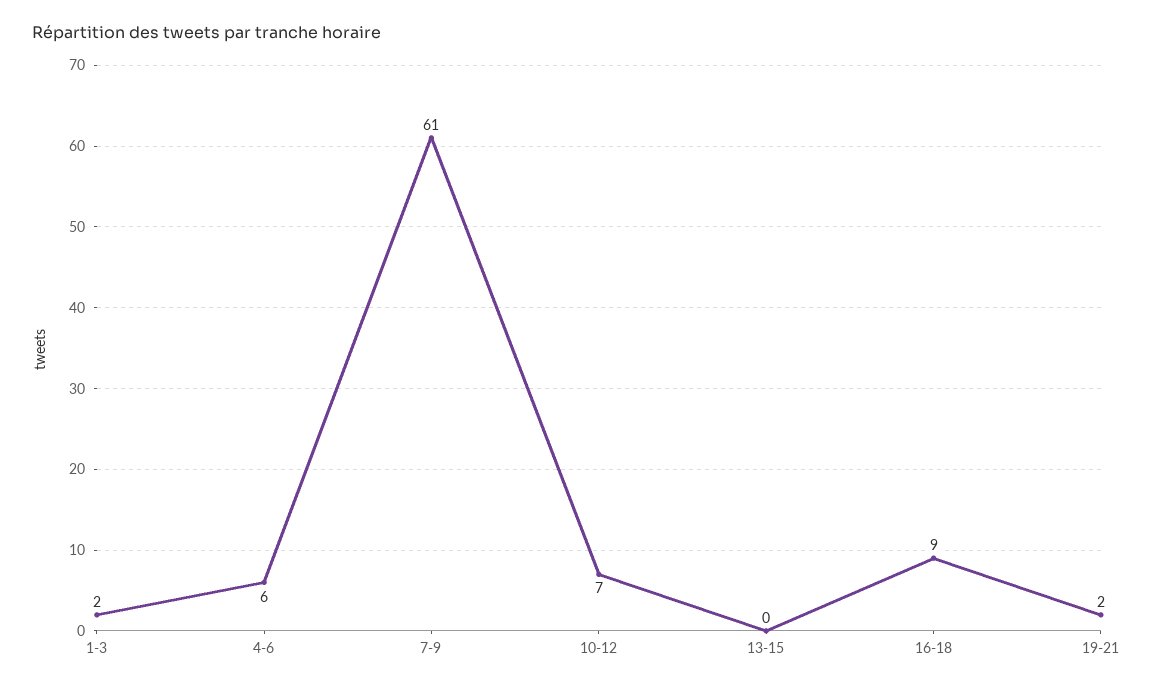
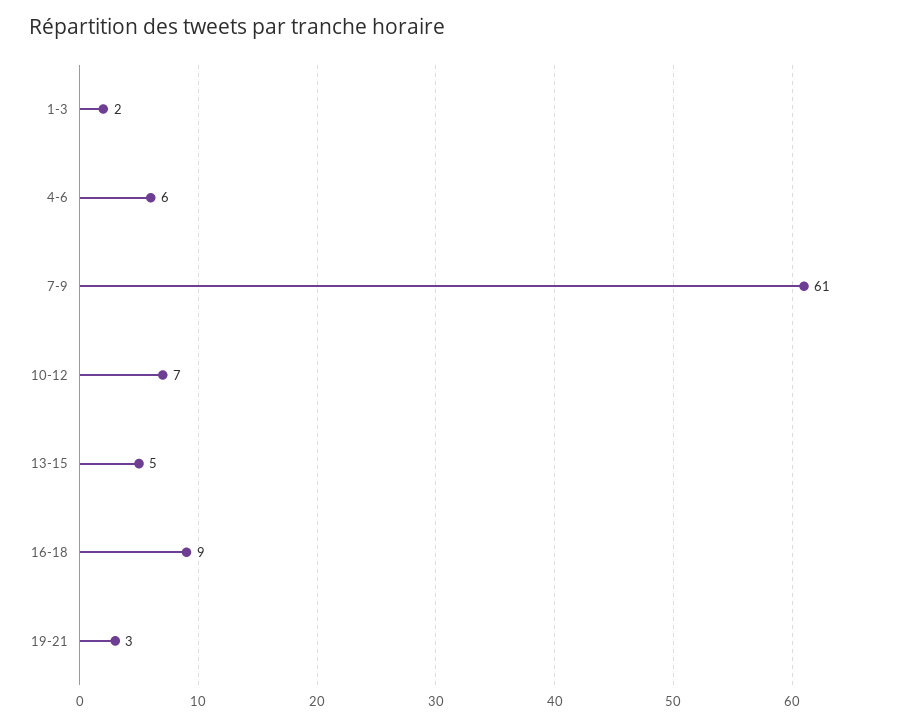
  {
    "1-3": 2,
    "4-6": 6,
    "7-9": 61,
    "10-12": 7,
-   "13-15": 0,
+   "13-15": 5,
    "16-18": 9,
-   "19-21": 2
+   "19-21": 3
  }

